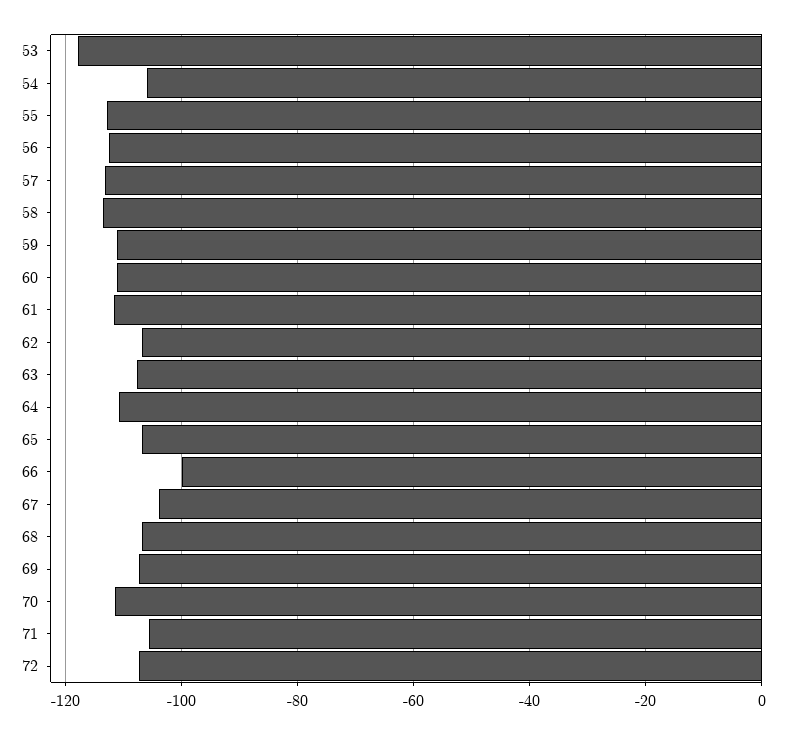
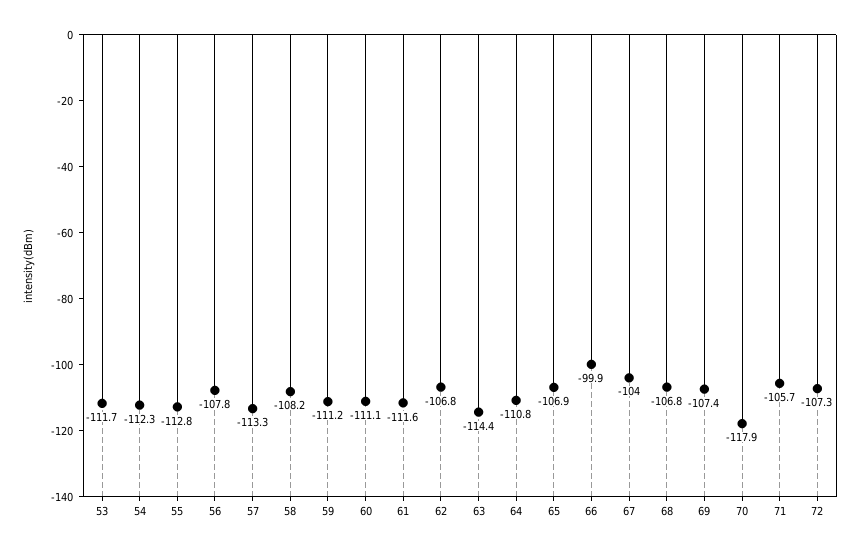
  {
-   "53": -118,
+   "53": -111.7,
-   "54": -106,
+   "54": -112.3,
    "55": -112.8,
-   "56": -112,
+   "56": -107.8,
    "57": -113.3,
-   "58": -114,
+   "58": -108.2,
    "59": -111.2,
    "60": -111.1,
    "61": -111.6,
    "62": -106.8,
-   "63": -108,
+   "63": -114.4,
    "64": -110.8,
    "65": -106.9,
    "66": -99.9,
    "67": -104,
    "68": -106.8,
    "69": -107.4,
-   "70": -112,
+   "70": -117.9,
    "71": -105.7,
    "72": -107.3
  }

